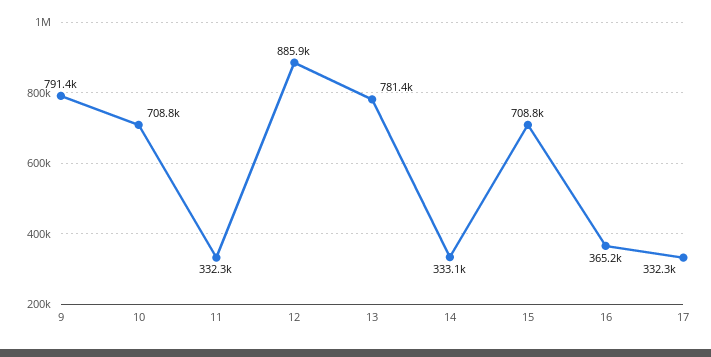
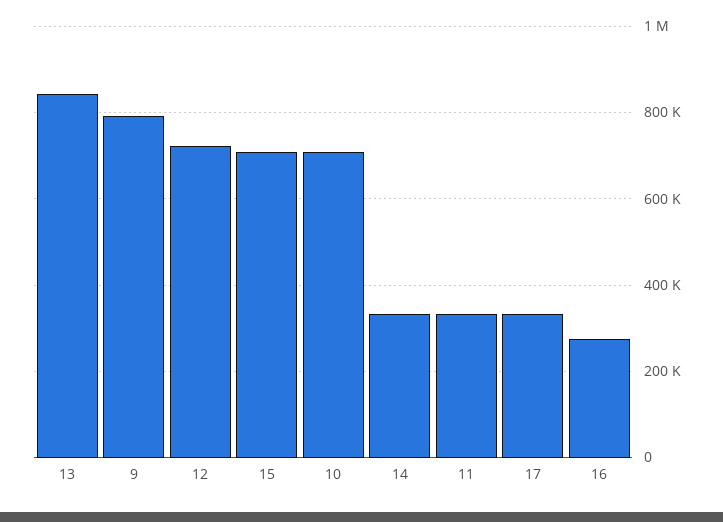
  {
    "9": 791400,
    "10": 708800,
    "11": 332300,
-   "12": 885900,
+   "12": 720000,
-   "13": 781400,
+   "13": 840000,
    "14": 333100,
    "15": 708800,
-   "16": 365200,
+   "16": 280000,
    "17": 332300
  }

